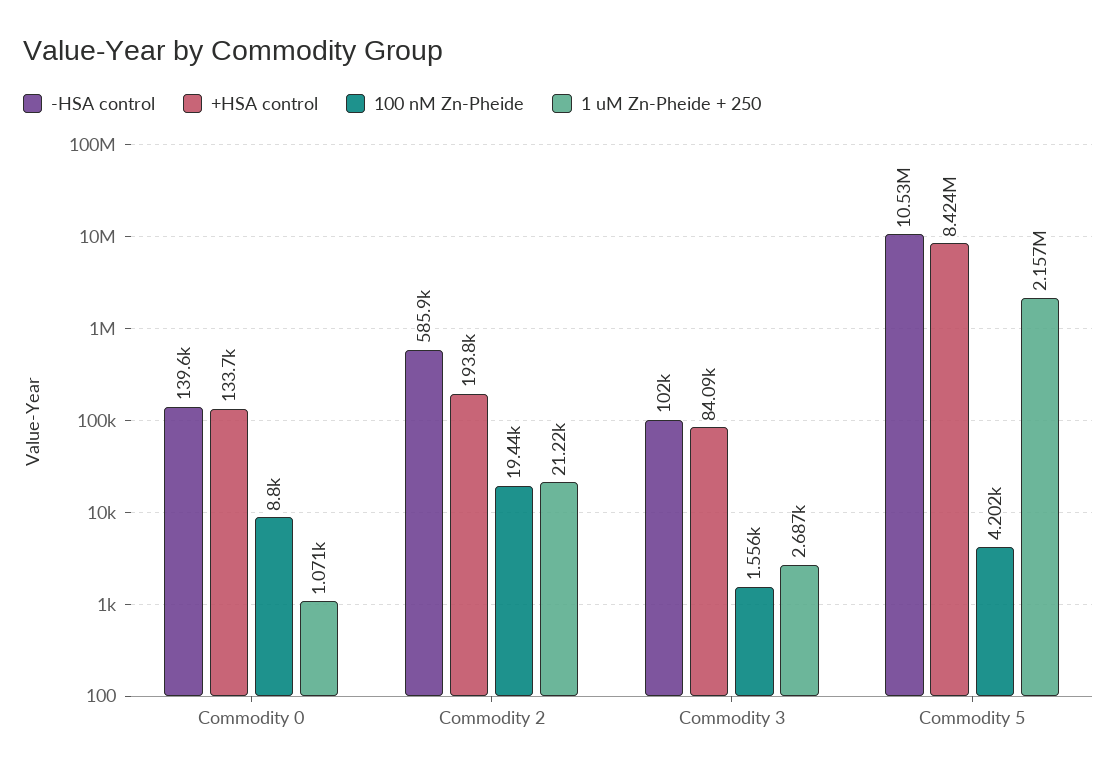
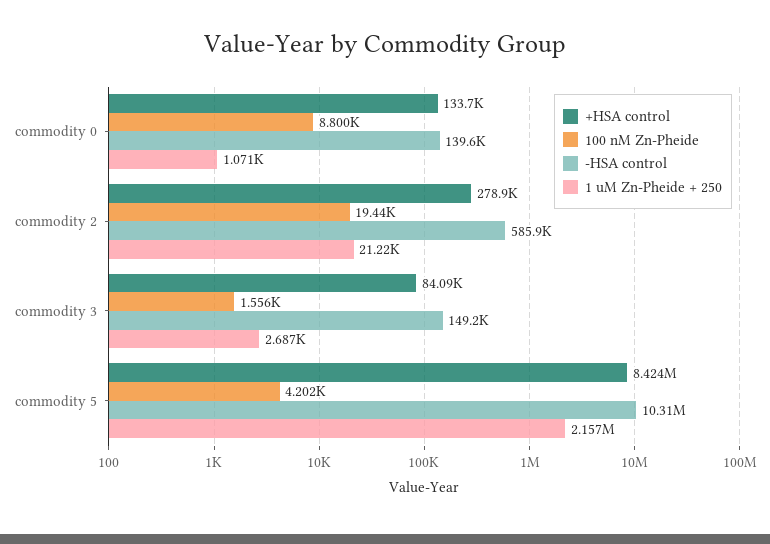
  {
    "-HSA control": {
      "Commodity 0": 139600,
      "Commodity 2": 585900,
-     "Commodity 3": 102000,
+     "Commodity 3": 149200,
-     "Commodity 5": 10530000
+     "Commodity 5": 10310000
    },
    "+HSA control": {
      "Commodity 0": 133700,
-     "Commodity 2": 193800,
+     "Commodity 2": 278900,
      "Commodity 3": 84090,
      "Commodity 5": 8424000
    },
    "100 nM Zn-Pheide": {
      "Commodity 0": 8800,
      "Commodity 2": 19440,
      "Commodity 3": 1556,
      "Commodity 5": 4202
    },
    "1 uM Zn-Pheide + 250": {
      "Commodity 0": 1071,
      "Commodity 2": 21220,
      "Commodity 3": 2687,
      "Commodity 5": 2157000
    }
  }

